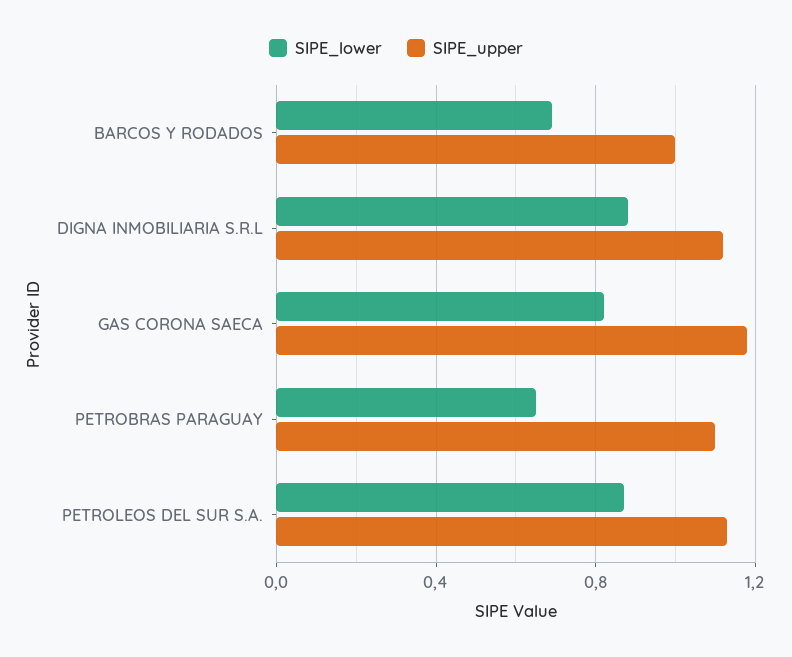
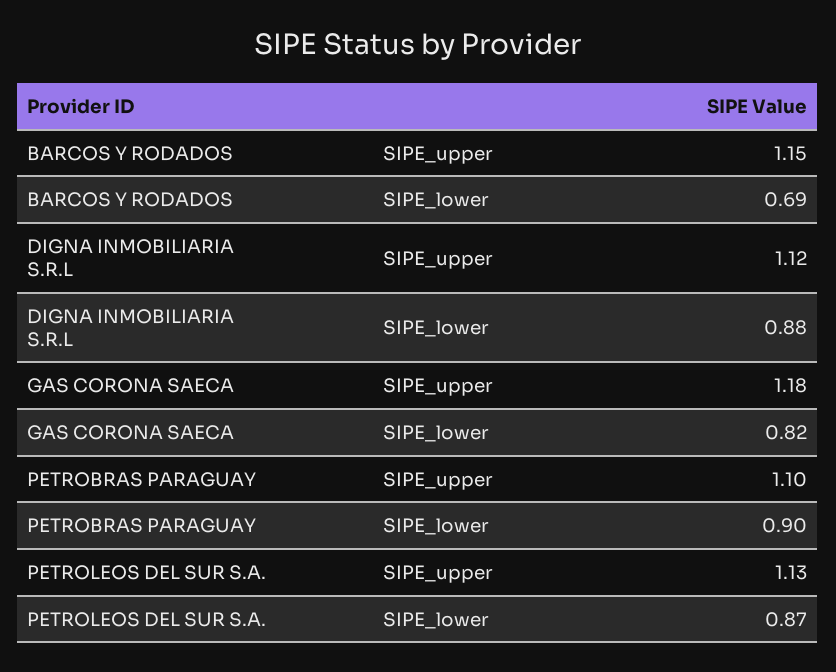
  {
    "SIPE_lower": {
      "BARCOS Y RODADOS": 0.69,
      "DIGNA INMOBILIARIA S.R.L": 0.88,
      "GAS CORONA SAECA": 0.82,
-     "PETROBRAS PARAGUAY": 0.65,
+     "PETROBRAS PARAGUAY": 0.9,
      "PETROLEOS DEL SUR S.A.": 0.87
    },
    "SIPE_upper": {
-     "BARCOS Y RODADOS": 1,
+     "BARCOS Y RODADOS": 1.15,
      "DIGNA INMOBILIARIA S.R.L": 1.12,
      "GAS CORONA SAECA": 1.18,
      "PETROBRAS PARAGUAY": 1.1,
      "PETROLEOS DEL SUR S.A.": 1.13
    }
  }

